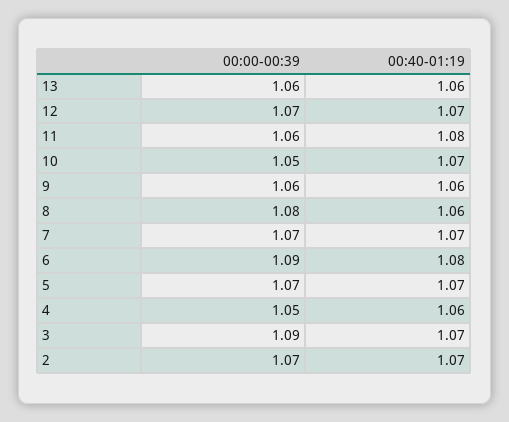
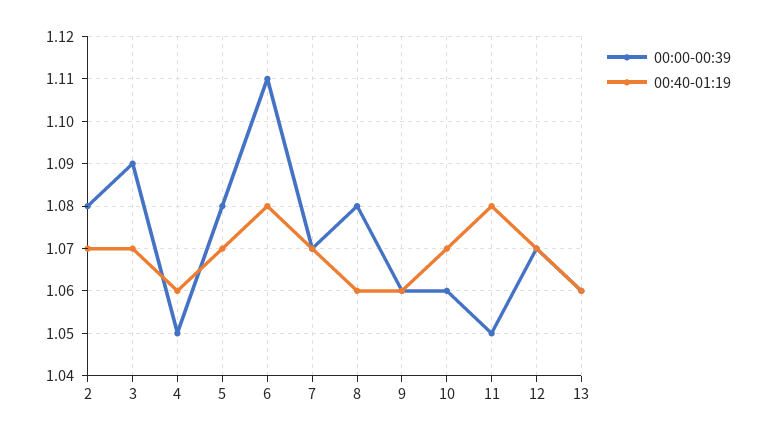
  {
    "00:00-00:39": {
      "13": 1.06,
      "12": 1.07,
-     "11": 1.06,
+     "11": 1.05,
-     "10": 1.05,
+     "10": 1.06,
      "9": 1.06,
      "8": 1.08,
      "7": 1.07,
-     "6": 1.09,
+     "6": 1.11,
-     "5": 1.07,
+     "5": 1.08,
      "4": 1.05,
      "3": 1.09,
-     "2": 1.07
+     "2": 1.08
    },
    "00:40-01:19": {
      "13": 1.06,
      "12": 1.07,
      "11": 1.08,
      "10": 1.07,
      "9": 1.06,
      "8": 1.06,
      "7": 1.07,
      "6": 1.08,
      "5": 1.07,
      "4": 1.06,
      "3": 1.07,
      "2": 1.07
    }
  }

